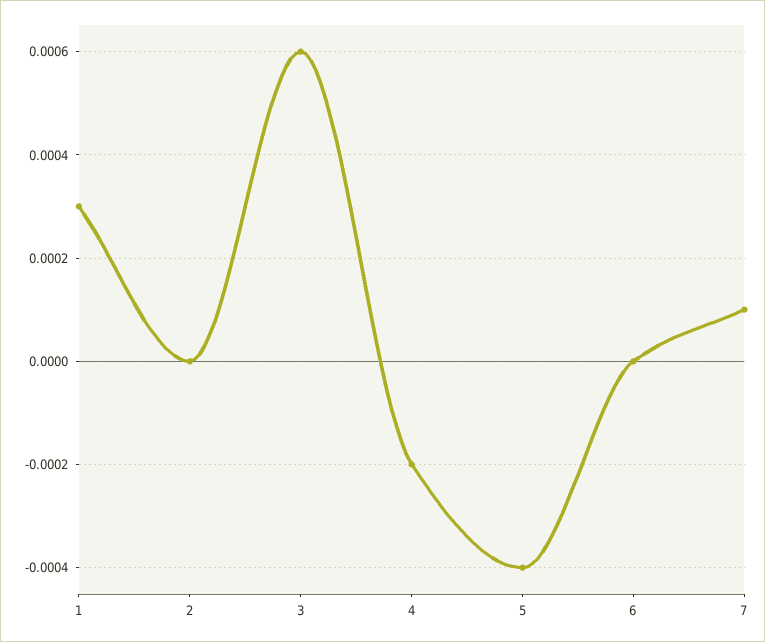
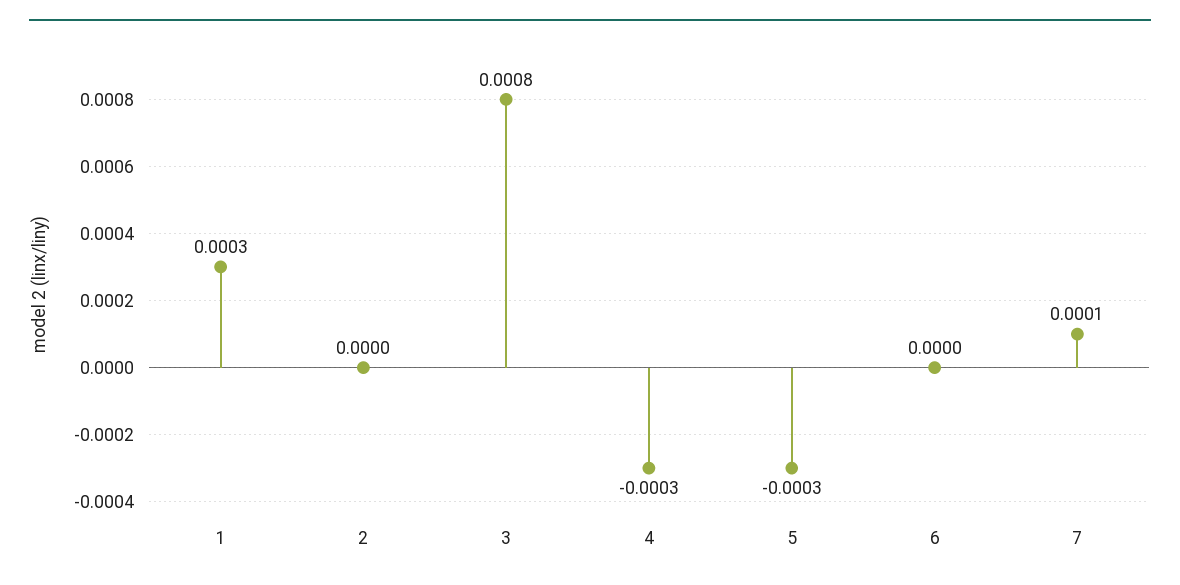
  {
    "1": 0.0003,
    "2": 0,
-   "3": 0.0006,
+   "3": 0.0008,
-   "4": -0.0002,
+   "4": -0.0003,
-   "5": -0.0004,
+   "5": -0.0003,
    "6": 0,
    "7": 0.0001
  }

